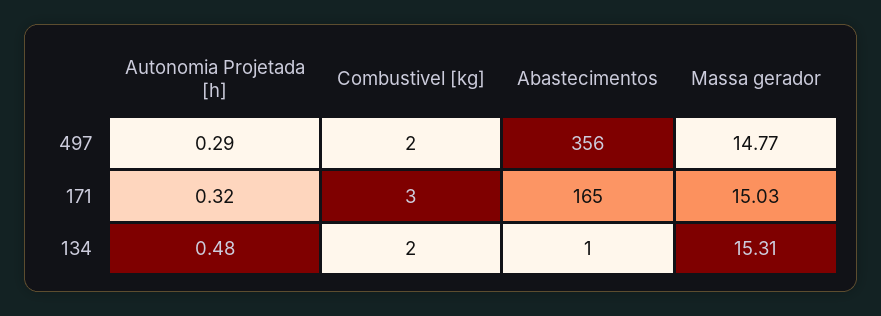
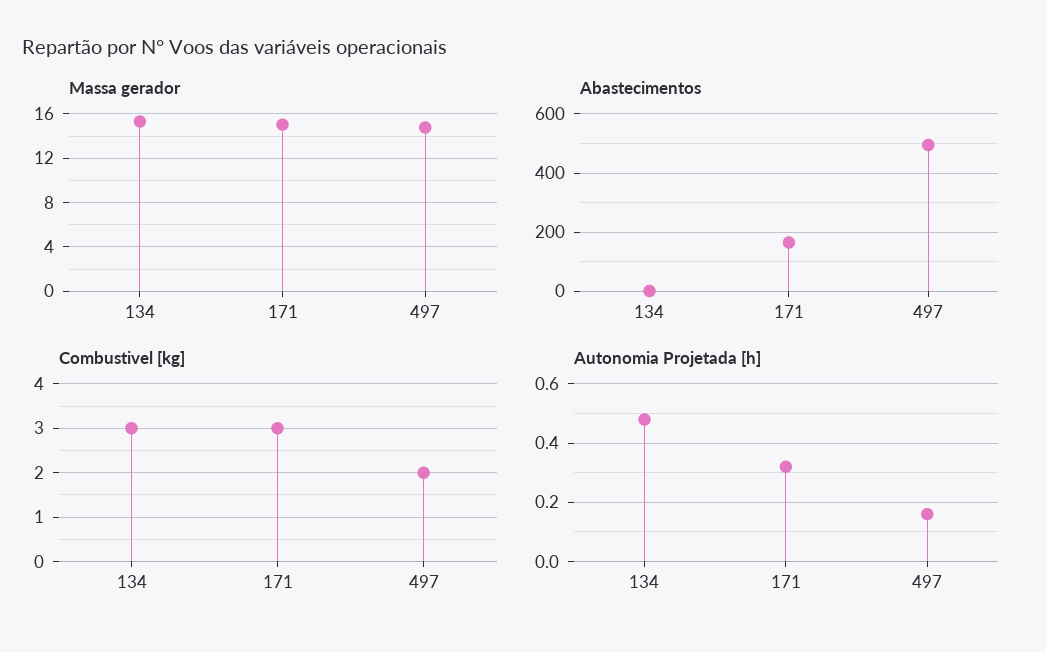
  {
    "Autonomia Projetada [h]": {
-     "497": 0.29,
+     "497": 0.15,
      "171": 0.32,
      "134": 0.48
    },
    "Combustivel [kg]": {
      "497": 2,
      "171": 3,
-     "134": 2
+     "134": 3
    },
    "Abastecimentos": {
-     "497": 356,
+     "497": 500,
      "171": 165,
      "134": 1
    },
    "Massa gerador": {
      "497": 14.77,
      "171": 15.03,
      "134": 15.31
    }
  }

